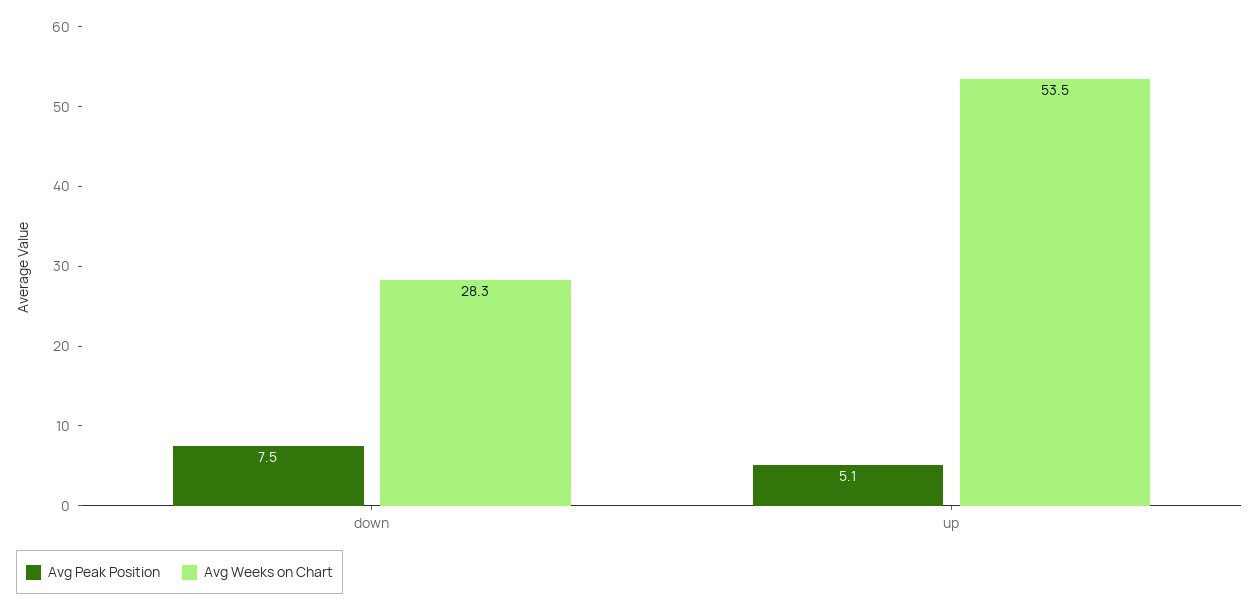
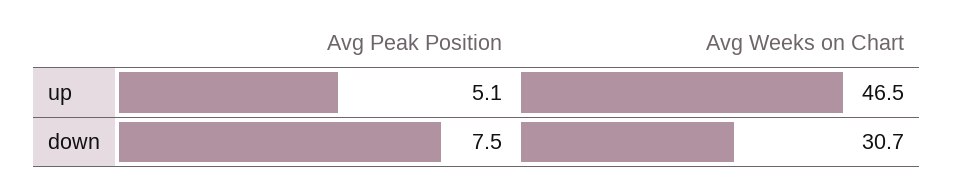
  {
    "Avg Peak Position": {
      "down": 7.5,
      "up": 5.1
    },
    "Avg Weeks on Chart": {
-     "down": 28.3,
+     "down": 30.7,
-     "up": 53.5
+     "up": 46.5
    }
  }

